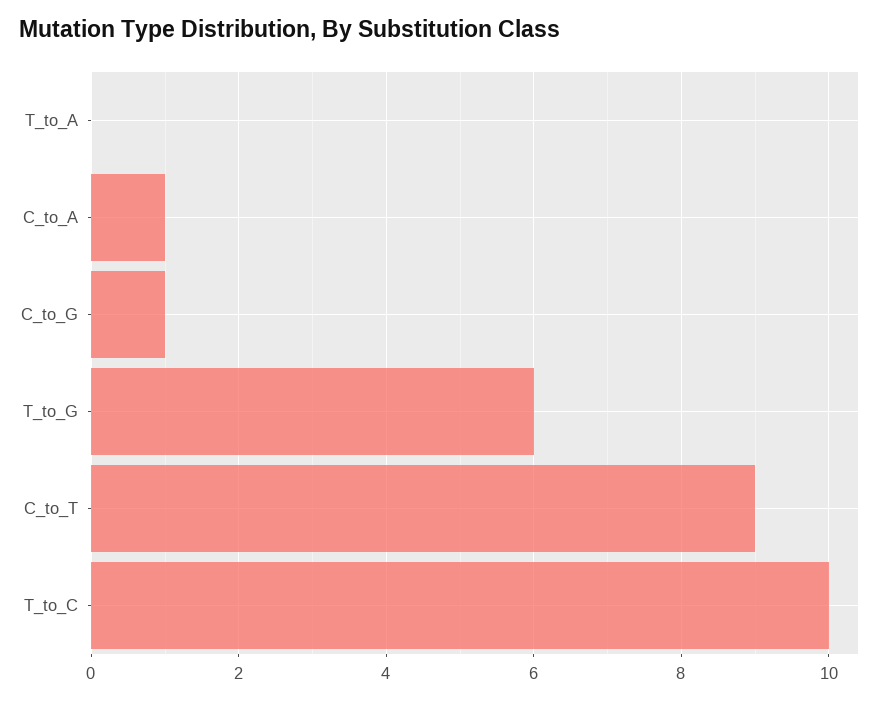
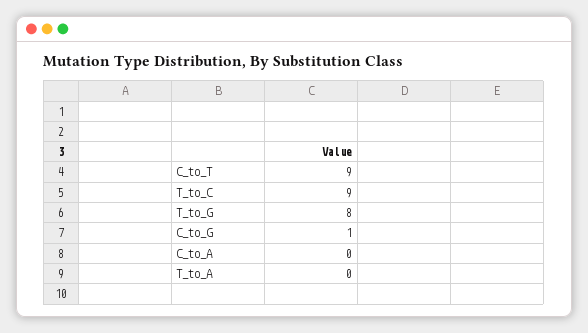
  {
    "T_to_A": 0,
-   "C_to_A": 1,
+   "C_to_A": 0,
    "C_to_G": 1,
-   "T_to_G": 6,
+   "T_to_G": 8,
    "C_to_T": 9,
-   "T_to_C": 10
+   "T_to_C": 9
  }

